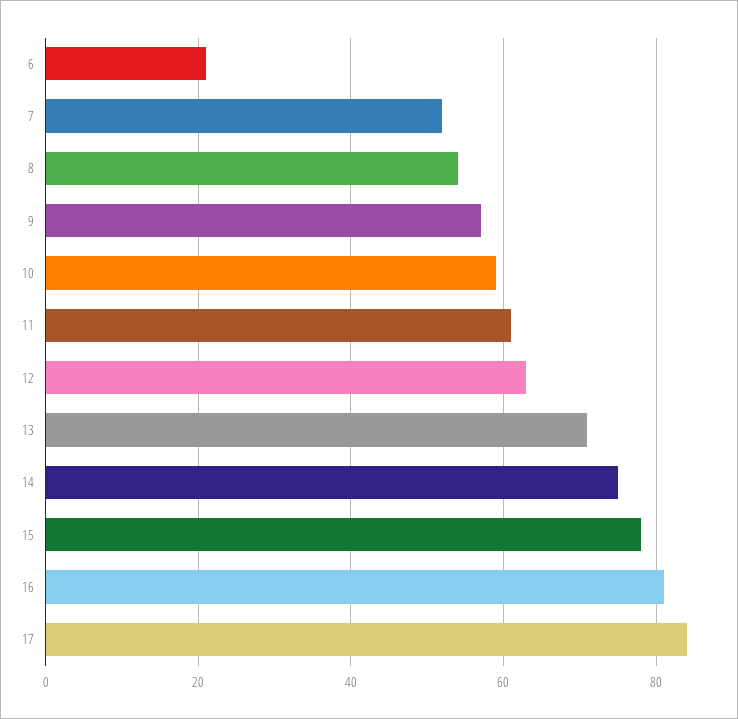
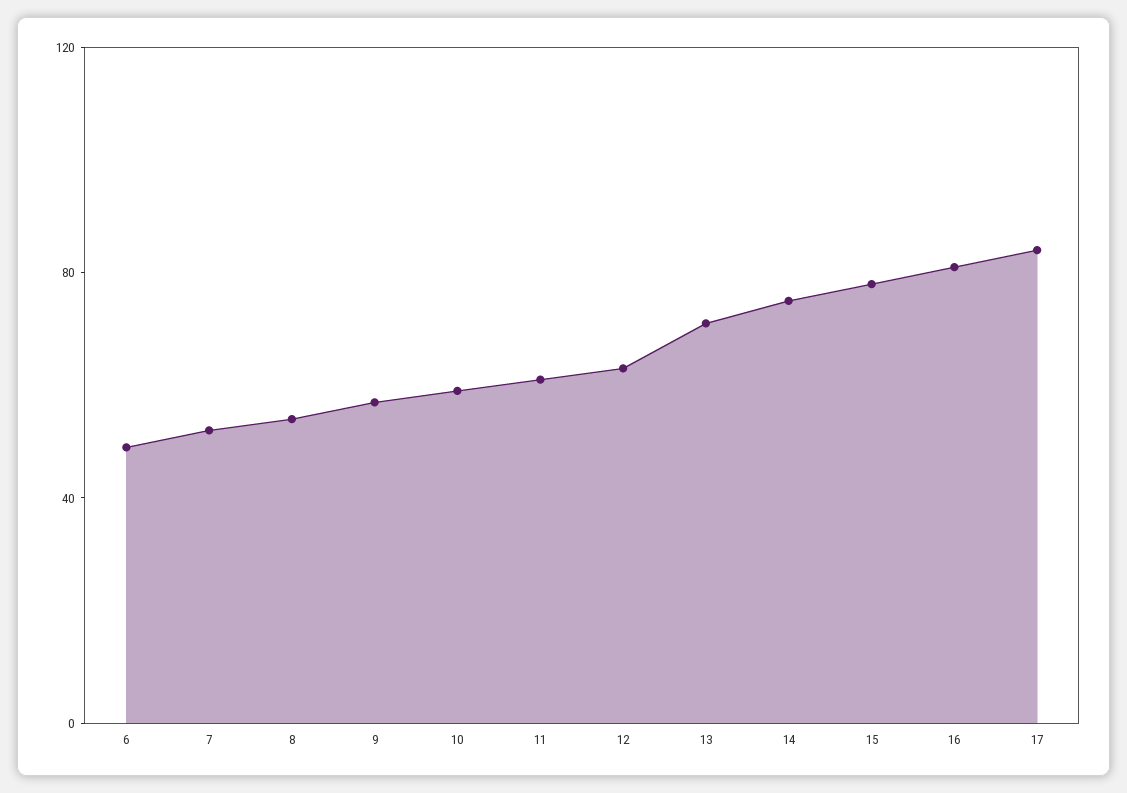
  {
-   "6": 20,
+   "6": 50,
    "7": 50,
    "8": 55,
    "9": 55,
    "10": 60,
    "11": 60,
    "12": 65,
    "13": 70,
    "14": 75,
    "15": 80,
    "16": 80,
    "17": 85
  }

